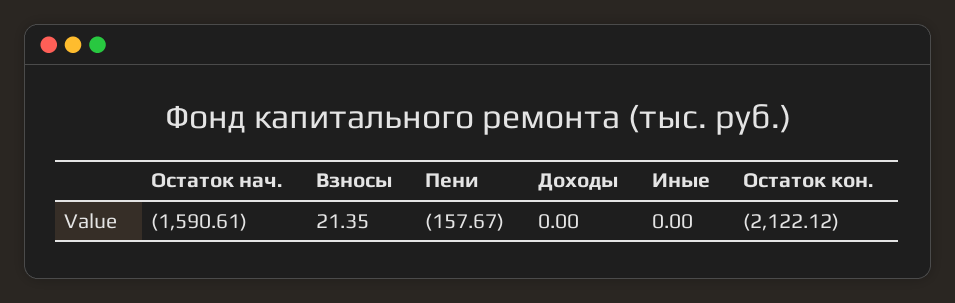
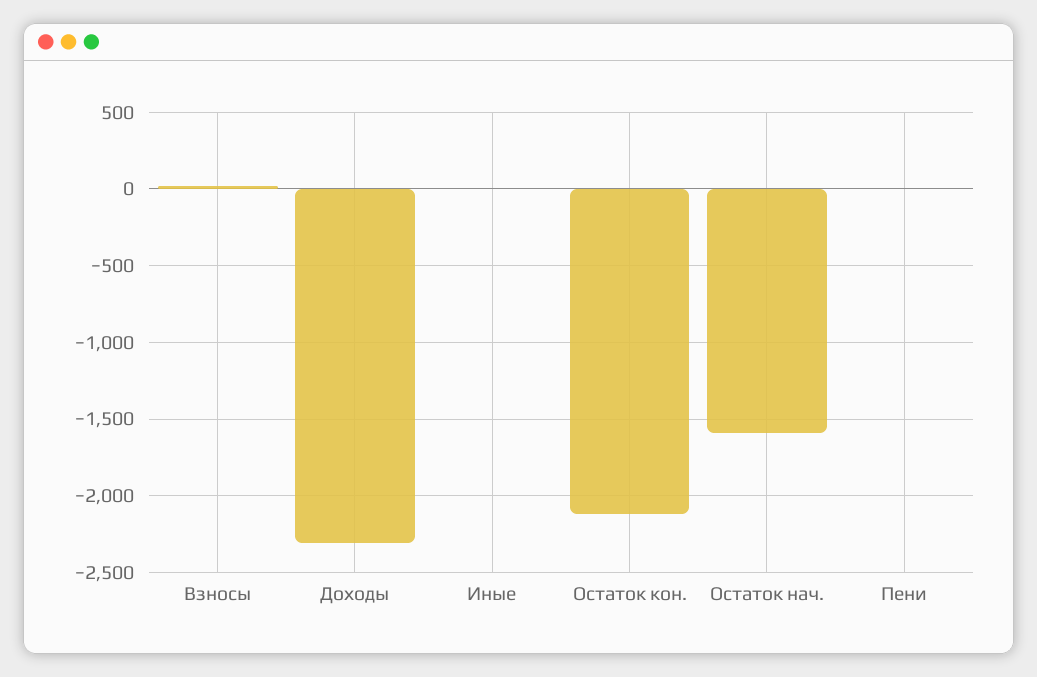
  {
    "Остаток нач.": -1590.61,
    "Взносы": 21.35,
-   "Пени": -157.67,
+   "Пени": 0,
-   "Доходы": 0,
+   "Доходы": -2300,
    "Иные": 0,
    "Остаток кон.": -2122.12
  }

